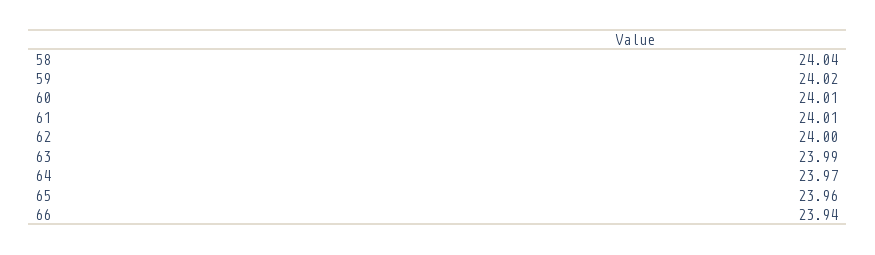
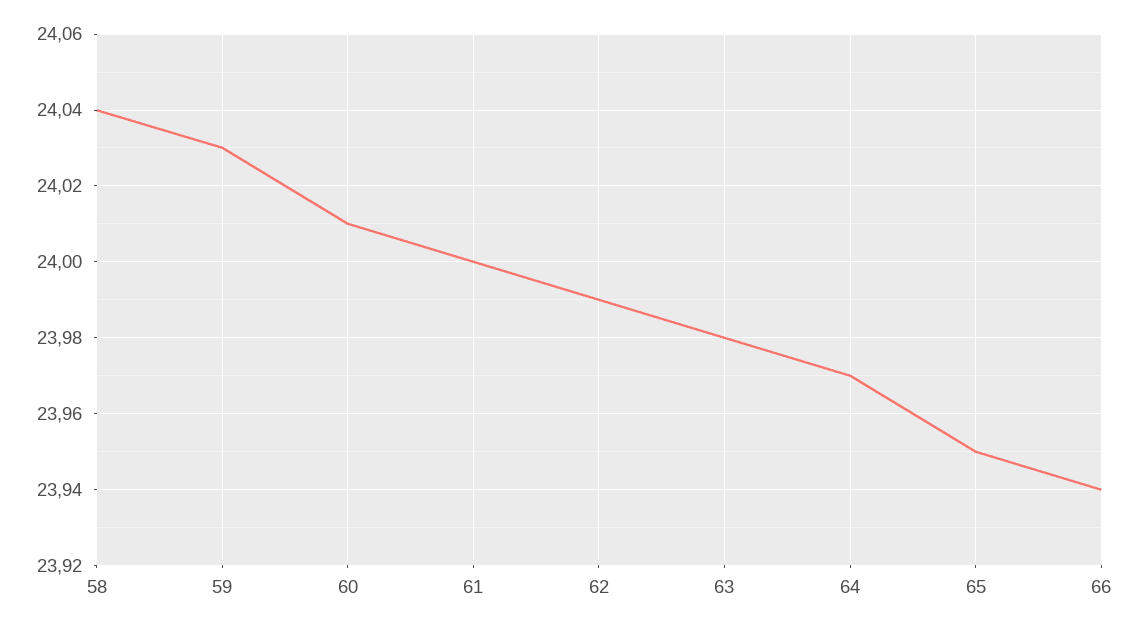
  {
    "58": 24.04,
-   "59": 24.02,
+   "59": 24.03,
    "60": 24.01,
-   "61": 24.01,
+   "61": 24,
-   "62": 24,
+   "62": 23.99,
-   "63": 23.99,
+   "63": 23.98,
    "64": 23.97,
-   "65": 23.96,
+   "65": 23.95,
    "66": 23.94
  }

